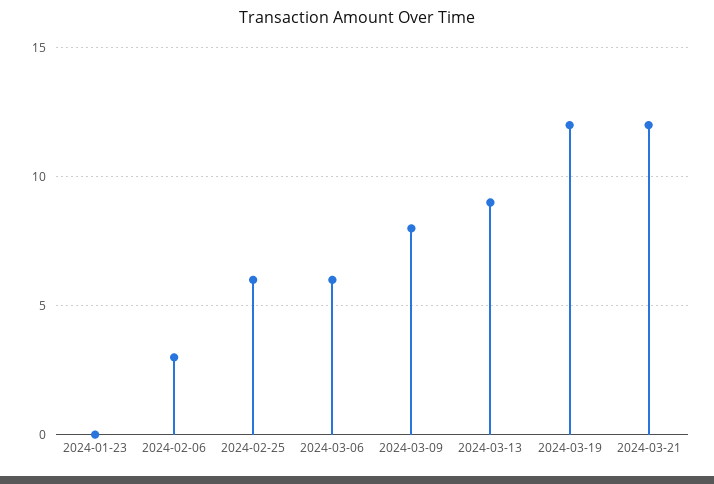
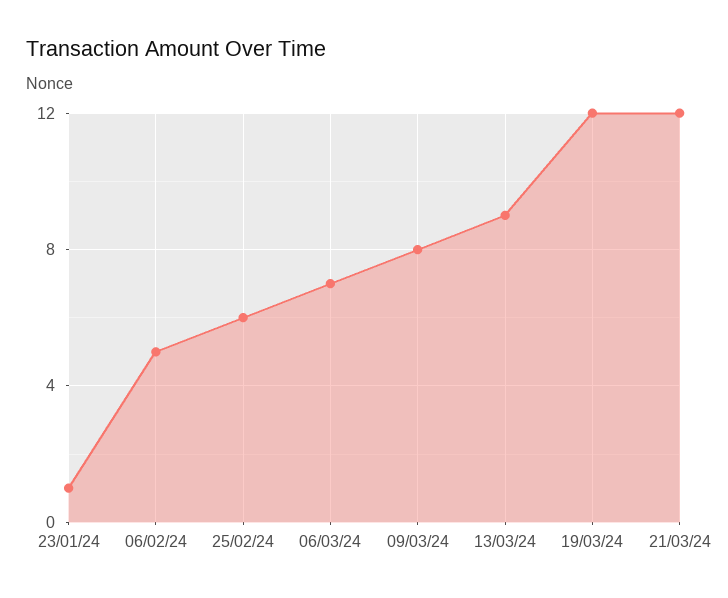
  {
-   "2024-01-23": 0,
+   "2024-01-23": 1,
-   "2024-02-06": 3,
+   "2024-02-06": 5,
    "2024-02-25": 6,
-   "2024-03-06": 6,
+   "2024-03-06": 7,
    "2024-03-09": 8,
    "2024-03-13": 9,
    "2024-03-19": 12,
    "2024-03-21": 12
  }

